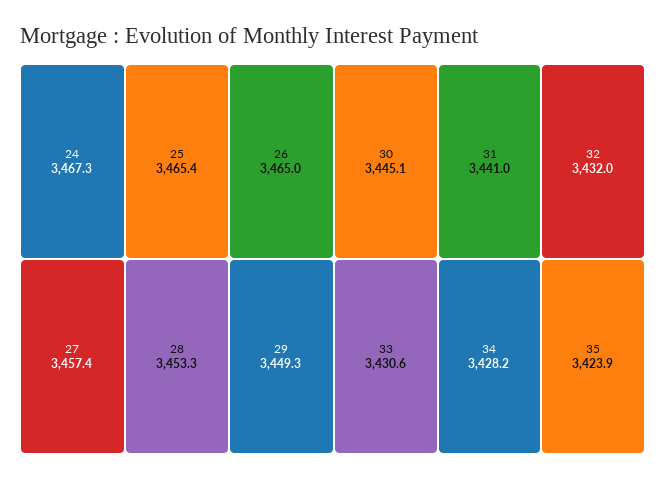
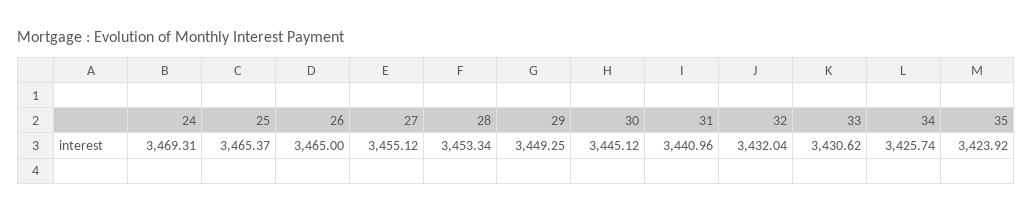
  {
-   "24": 3467.3,
+   "24": 3469.31,
    "25": 3465.37,
    "26": 3465,
-   "27": 3457.4,
+   "27": 3455.12,
    "28": 3453.34,
    "29": 3449.25,
    "30": 3445.12,
    "31": 3440.96,
    "32": 3432.04,
    "33": 3430.62,
-   "34": 3428.2,
+   "34": 3425.74,
    "35": 3423.92
  }

